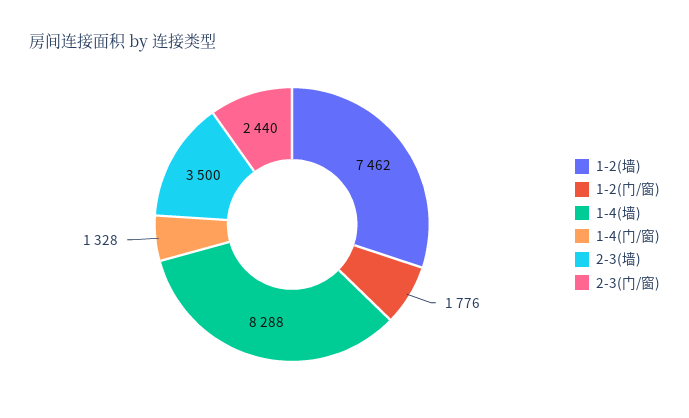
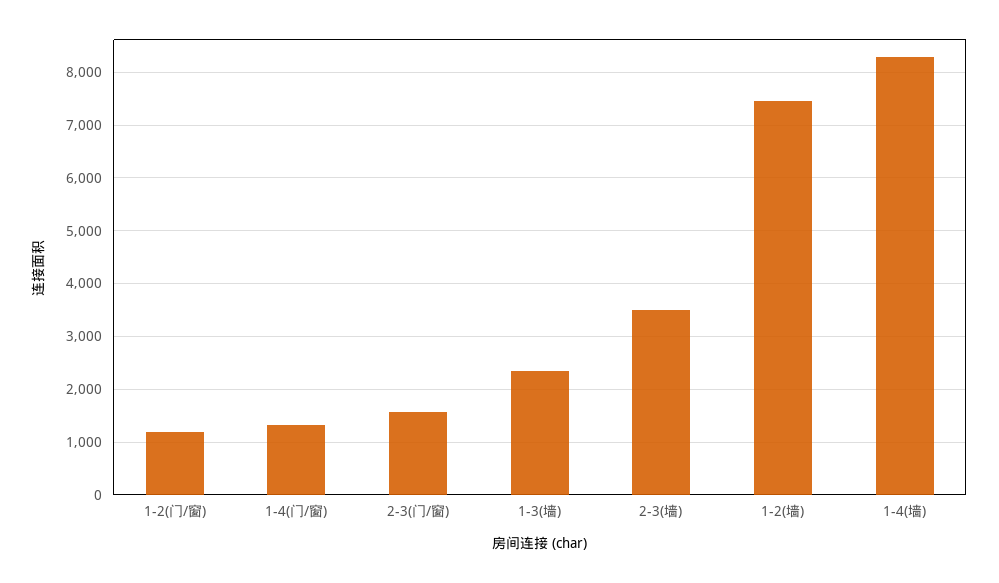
  {
    "1-2(墙)": 7462,
-   "1-2(门/窗)": 1776,
+   "1-2(门/窗)": 1200,
    "1-4(墙)": 8288,
    "1-4(门/窗)": 1328,
    "2-3(墙)": 3500,
-   "2-3(门/窗)": 2440
+   "2-3(门/窗)": 1600,
+   "1-3(墙)": 2400
  }

